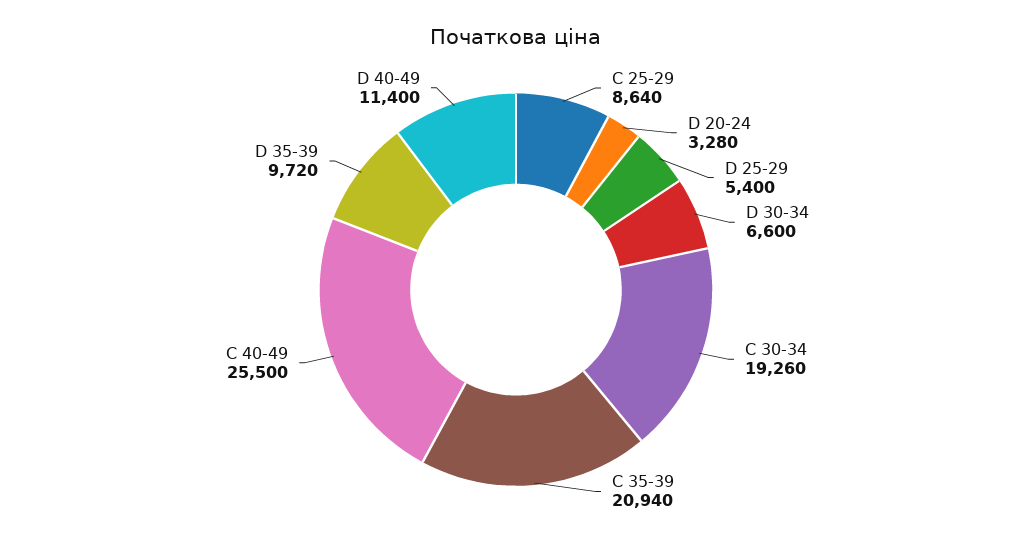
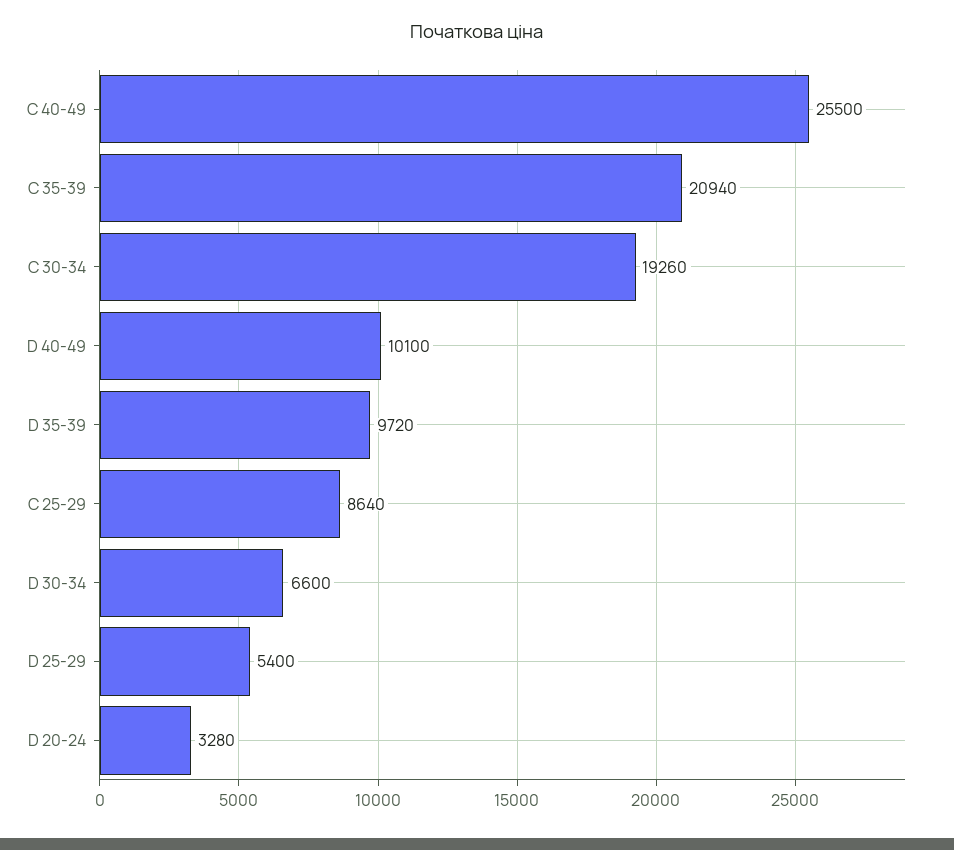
  {
    "C 25-29": 8640,
    "D 20-24": 3280,
    "D 25-29": 5400,
    "D 30-34": 6600,
    "C 30-34": 19260,
    "C 35-39": 20940,
    "C 40-49": 25500,
    "D 35-39": 9720,
-   "D 40-49": 11400
+   "D 40-49": 10100
  }

